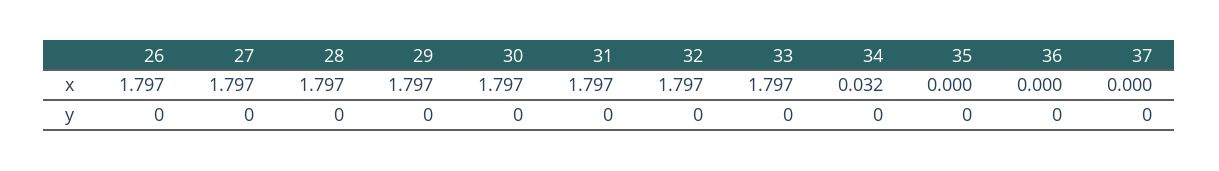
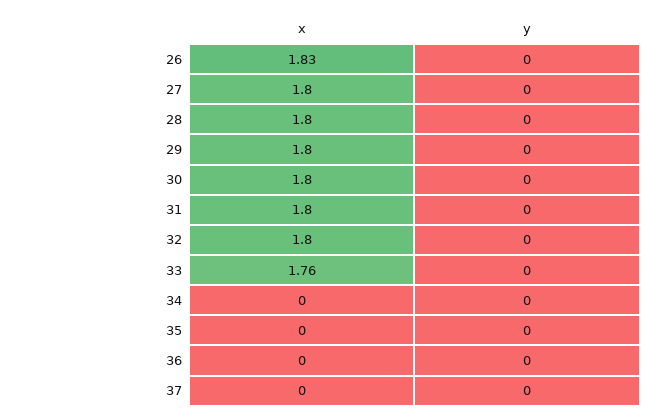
  {
    "26": {
-     "x": 1.797,
+     "x": 1.83,
      "y": 0
    },
    "27": {
      "x": 1.797,
      "y": 0
    },
    "28": {
      "x": 1.797,
      "y": 0
    },
    "29": {
      "x": 1.797,
      "y": 0
    },
    "30": {
      "x": 1.797,
      "y": 0
    },
    "31": {
      "x": 1.797,
      "y": 0
    },
    "32": {
      "x": 1.797,
      "y": 0
    },
    "33": {
-     "x": 1.797,
+     "x": 1.76,
      "y": 0
    },
    "34": {
-     "x": 0.032,
+     "x": 0,
      "y": 0
    },
    "35": {
      "x": 0,
      "y": 0
    },
    "36": {
      "x": 0,
      "y": 0
    },
    "37": {
      "x": 0,
      "y": 0
    }
  }

